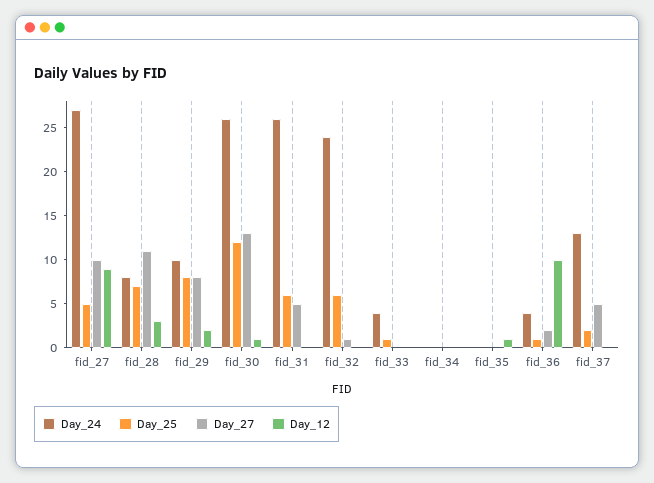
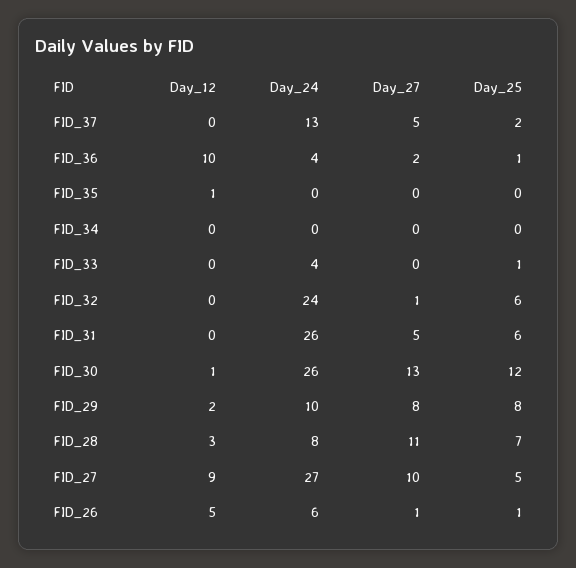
  {
    "Day_24": {
      "fid_27": 27,
      "fid_28": 8,
      "fid_29": 10,
      "fid_30": 26,
      "fid_31": 26,
      "fid_32": 24,
      "fid_33": 4,
      "fid_34": 0,
      "fid_35": 0,
      "fid_36": 4,
-     "fid_37": 13
+     "fid_37": 13,
+     "FID_26": 6
    },
    "Day_25": {
      "fid_27": 5,
      "fid_28": 7,
      "fid_29": 8,
      "fid_30": 12,
      "fid_31": 6,
      "fid_32": 6,
      "fid_33": 1,
      "fid_34": 0,
      "fid_35": 0,
      "fid_36": 1,
-     "fid_37": 2
+     "fid_37": 2,
+     "FID_26": 1
    },
    "Day_27": {
      "fid_27": 10,
      "fid_28": 11,
      "fid_29": 8,
      "fid_30": 13,
      "fid_31": 5,
      "fid_32": 1,
      "fid_33": 0,
      "fid_34": 0,
      "fid_35": 0,
      "fid_36": 2,
-     "fid_37": 5
+     "fid_37": 5,
+     "FID_26": 1
    },
    "Day_12": {
      "fid_27": 9,
      "fid_28": 3,
      "fid_29": 2,
      "fid_30": 1,
      "fid_31": 0,
      "fid_32": 0,
      "fid_33": 0,
      "fid_34": 0,
      "fid_35": 1,
      "fid_36": 10,
-     "fid_37": 0
+     "fid_37": 0,
+     "FID_26": 5
    }
  }

